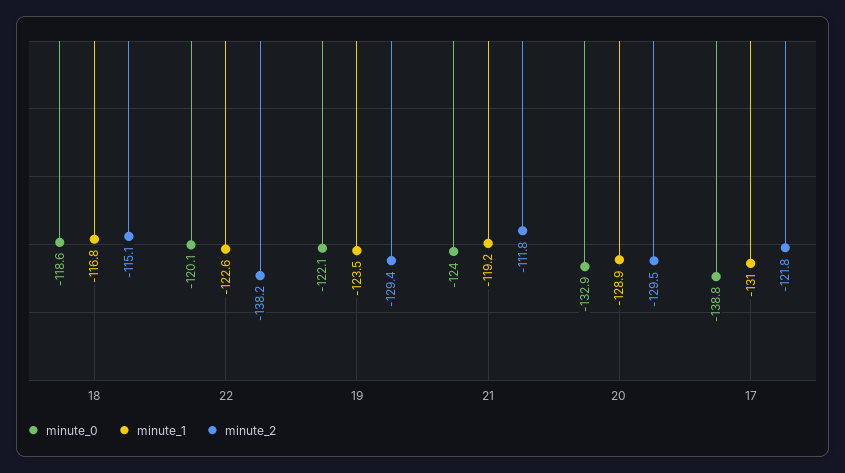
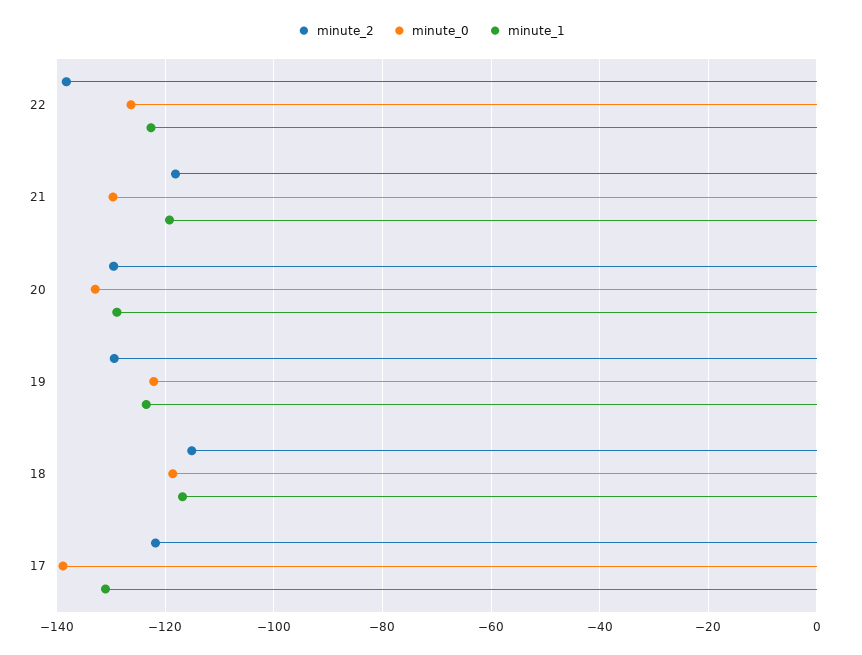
  {
    "minute_0": {
      "18": -118.6,
-     "22": -120.1,
+     "22": -126,
      "19": -122.1,
-     "21": -124,
+     "21": -130,
      "20": -132.9,
      "17": -138.8
    },
    "minute_1": {
      "18": -116.8,
      "22": -122.6,
      "19": -123.5,
      "21": -119.2,
      "20": -128.9,
      "17": -131
    },
    "minute_2": {
      "18": -115.1,
      "22": -138.2,
      "19": -129.4,
-     "21": -111.8,
+     "21": -118,
      "20": -129.5,
      "17": -121.8
    }
  }

